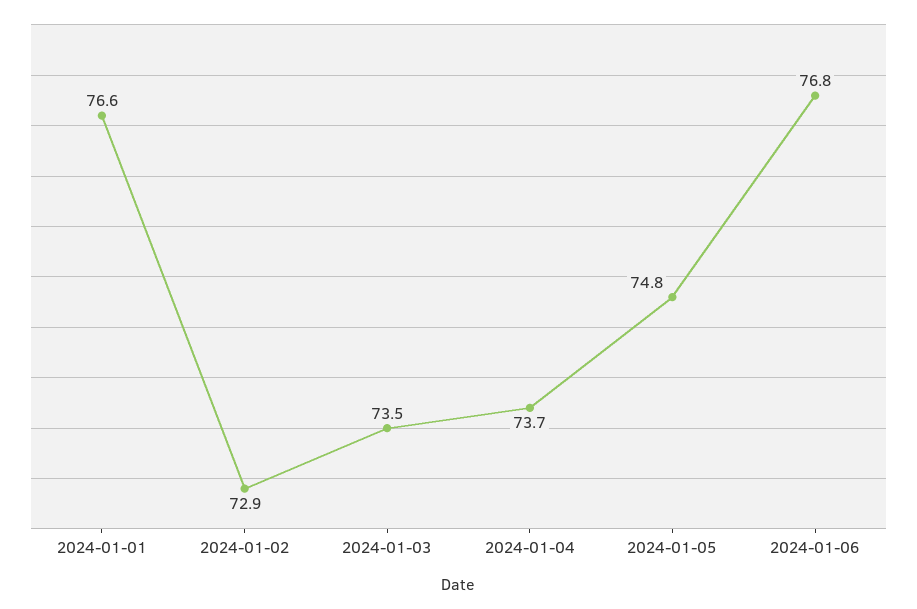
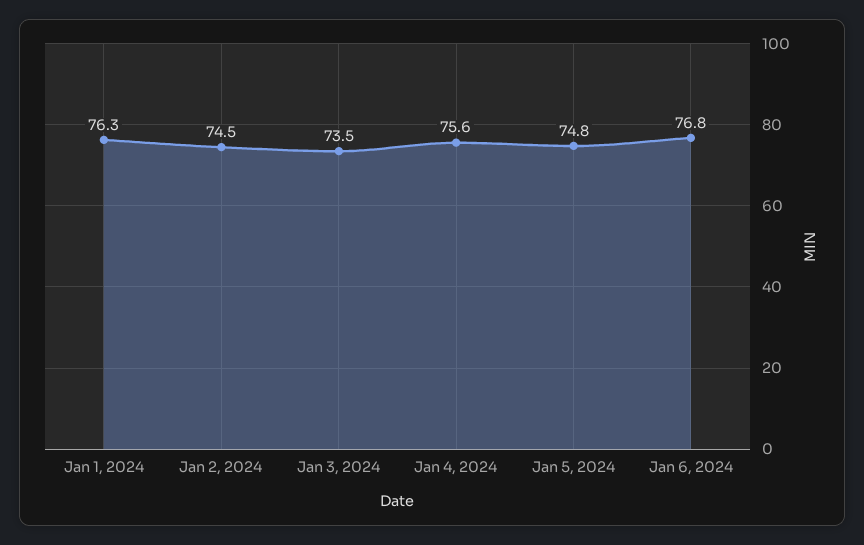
  {
-   "2024-01-01": 76.6,
+   "2024-01-01": 76.3,
-   "2024-01-02": 72.9,
+   "2024-01-02": 74.5,
    "2024-01-03": 73.5,
-   "2024-01-04": 73.7,
+   "2024-01-04": 75.6,
    "2024-01-05": 74.8,
    "2024-01-06": 76.8
  }

